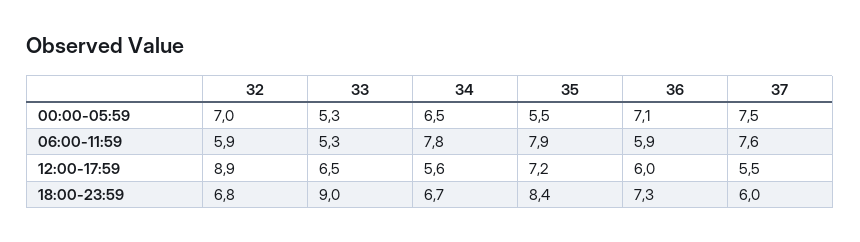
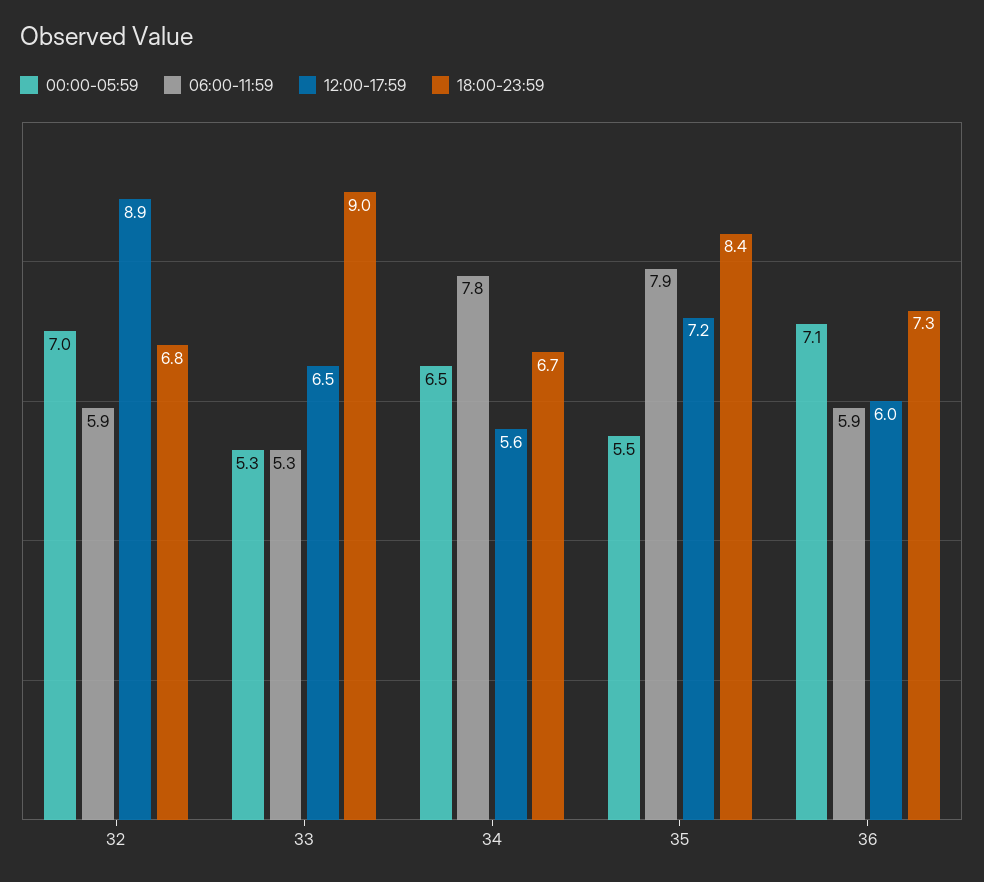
  {
    "00:00-05:59": {
      "32": 7,
      "33": 5.3,
      "34": 6.5,
      "35": 5.5,
-     "36": 7.1,
+     "36": 7.1
-     "37": 7.5
    },
    "06:00-11:59": {
      "32": 5.9,
      "33": 5.3,
      "34": 7.8,
      "35": 7.9,
-     "36": 5.9,
+     "36": 5.9
-     "37": 7.6
    },
    "12:00-17:59": {
      "32": 8.9,
      "33": 6.5,
      "34": 5.6,
      "35": 7.2,
-     "36": 6,
+     "36": 6
-     "37": 5.5
    },
    "18:00-23:59": {
      "32": 6.8,
      "33": 9,
      "34": 6.7,
      "35": 8.4,
-     "36": 7.3,
+     "36": 7.3
-     "37": 6
    }
  }

